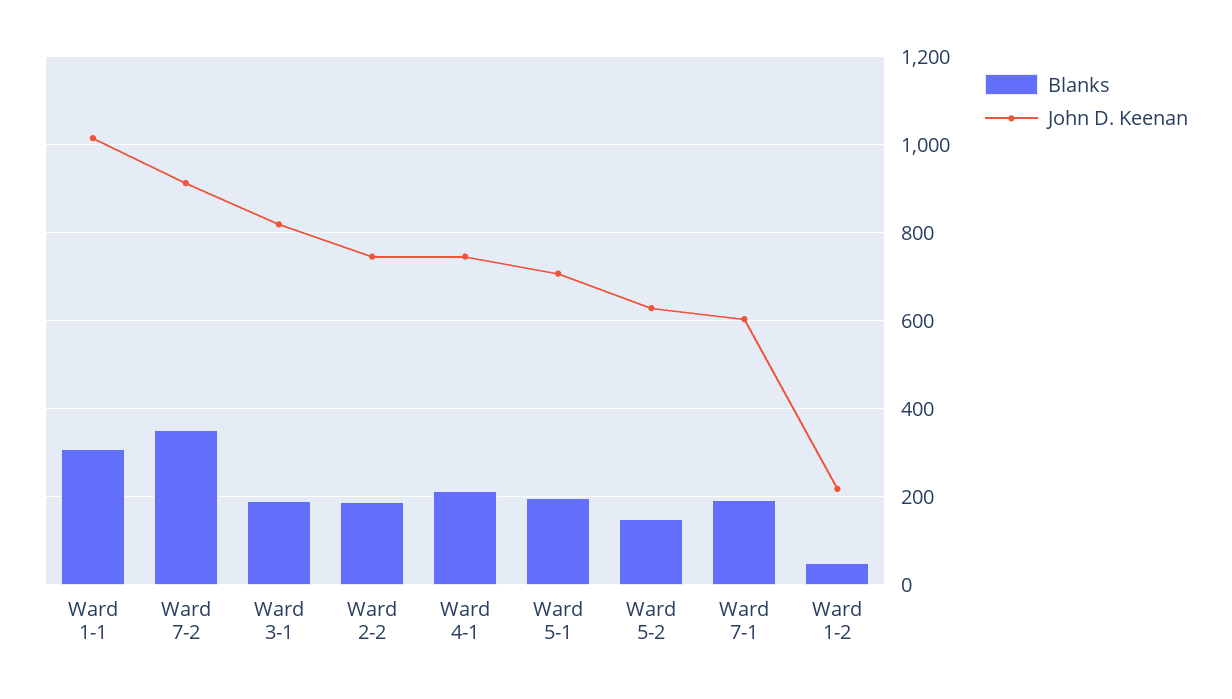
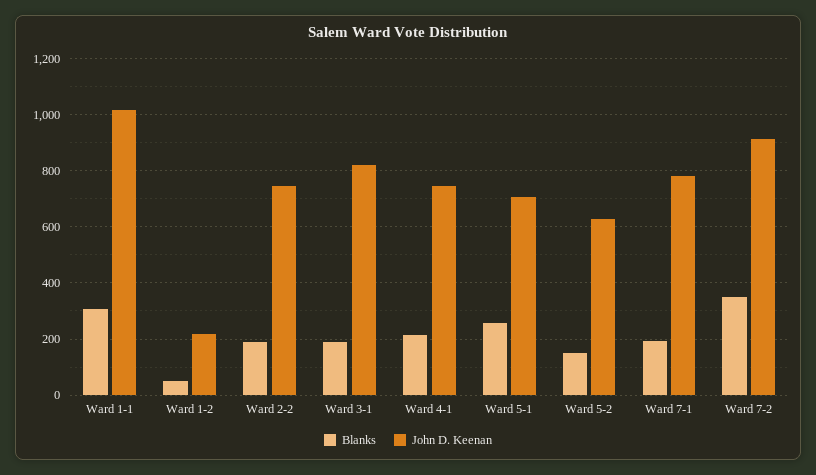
  {
    "Blanks": {
      "Ward 1-1": 300,
      "Ward 7-2": 360,
      "Ward 3-1": 200,
      "Ward 2-2": 180,
      "Ward 4-1": 220,
-     "Ward 5-1": 200,
+     "Ward 5-1": 250,
      "Ward 5-2": 140,
      "Ward 7-1": 200,
      "Ward 1-2": 60
    },
    "John D. Keenan": {
      "Ward 1-1": 1020,
      "Ward 7-2": 920,
      "Ward 3-1": 820,
      "Ward 2-2": 740,
      "Ward 4-1": 740,
      "Ward 5-1": 700,
      "Ward 5-2": 620,
-     "Ward 7-1": 600,
+     "Ward 7-1": 775,
      "Ward 1-2": 220
    }
  }

